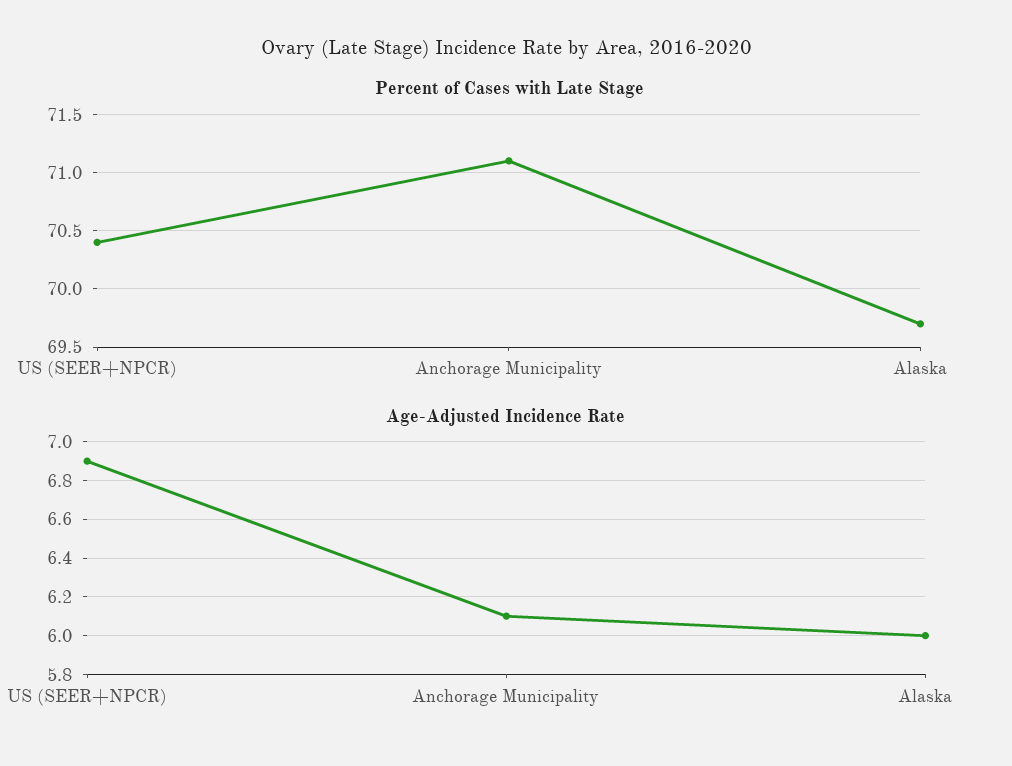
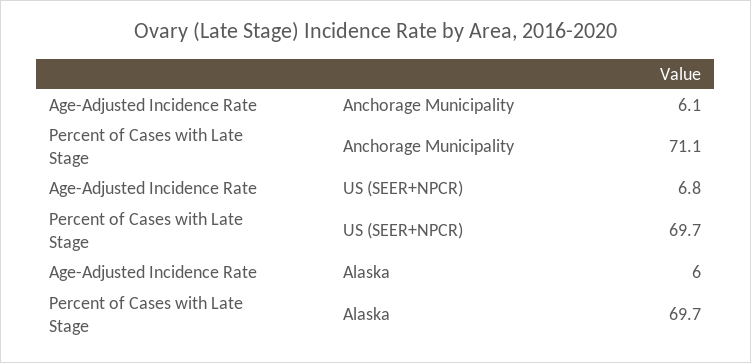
  {
    "Percent of Cases with Late Stage": {
-     "US (SEER+NPCR)": 70.4,
+     "US (SEER+NPCR)": 69.7,
      "Anchorage Municipality": 71.1,
      "Alaska": 69.7
    },
    "Age-Adjusted Incidence Rate": {
-     "US (SEER+NPCR)": 6.9,
+     "US (SEER+NPCR)": 6.8,
      "Anchorage Municipality": 6.1,
      "Alaska": 6
    }
  }

